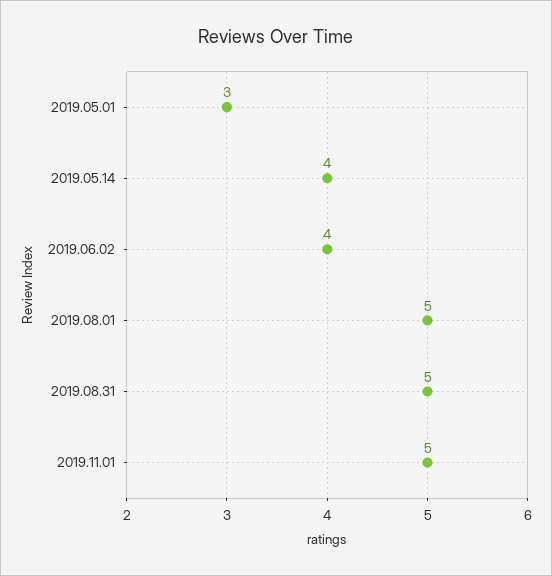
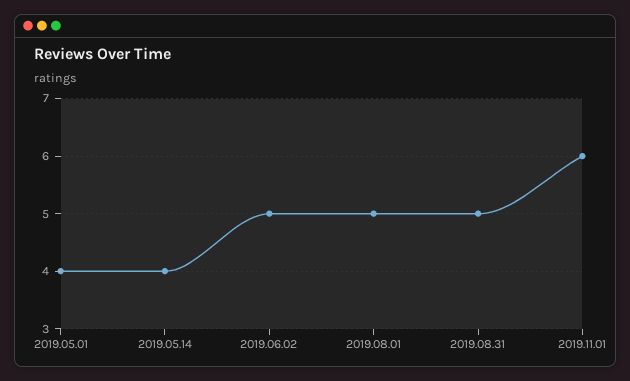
  {
-   "2019.05.01": 3,
+   "2019.05.01": 4,
    "2019.05.14": 4,
-   "2019.06.02": 4,
+   "2019.06.02": 5,
    "2019.08.01": 5,
    "2019.08.31": 5,
-   "2019.11.01": 5
+   "2019.11.01": 6
  }

